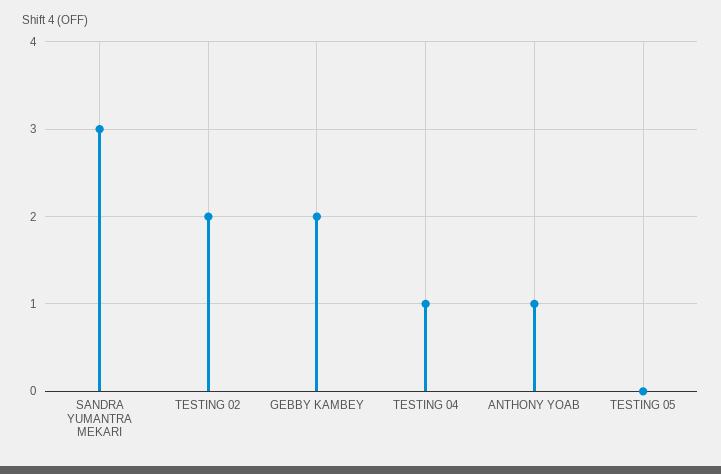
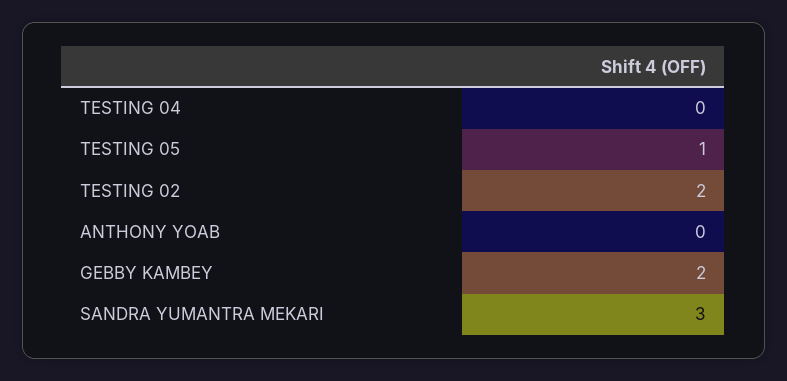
  {
    "SANDRA YUMANTRA MEKARI": 3,
    "TESTING 02": 2,
    "GEBBY KAMBEY": 2,
-   "TESTING 04": 1,
+   "TESTING 04": 0,
-   "ANTHONY YOAB": 1,
+   "ANTHONY YOAB": 0,
-   "TESTING 05": 0
+   "TESTING 05": 1
  }

